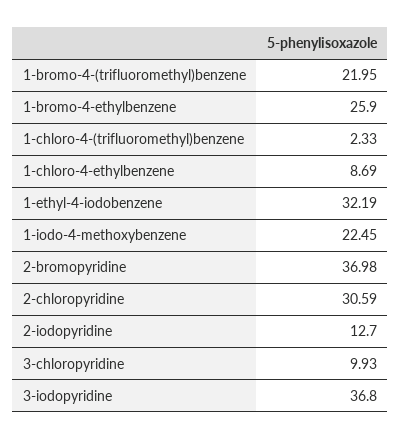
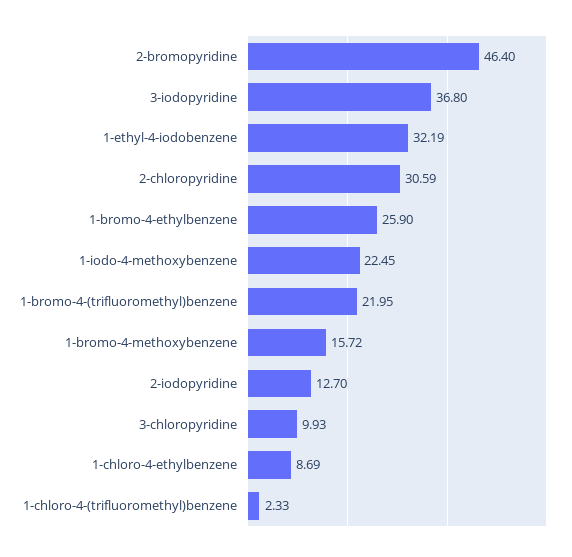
  {
    "1-bromo-4-(trifluoromethyl)benzene": 21.95,
    "1-bromo-4-ethylbenzene": 25.9,
    "1-chloro-4-(trifluoromethyl)benzene": 2.33,
    "1-chloro-4-ethylbenzene": 8.69,
    "1-ethyl-4-iodobenzene": 32.19,
    "1-iodo-4-methoxybenzene": 22.45,
-   "2-bromopyridine": 36.98,
+   "2-bromopyridine": 46.4,
    "2-chloropyridine": 30.59,
    "2-iodopyridine": 12.7,
    "3-chloropyridine": 9.93,
-   "3-iodopyridine": 36.8
+   "3-iodopyridine": 36.8,
+   "1-bromo-4-methoxybenzene": 15.72
  }

